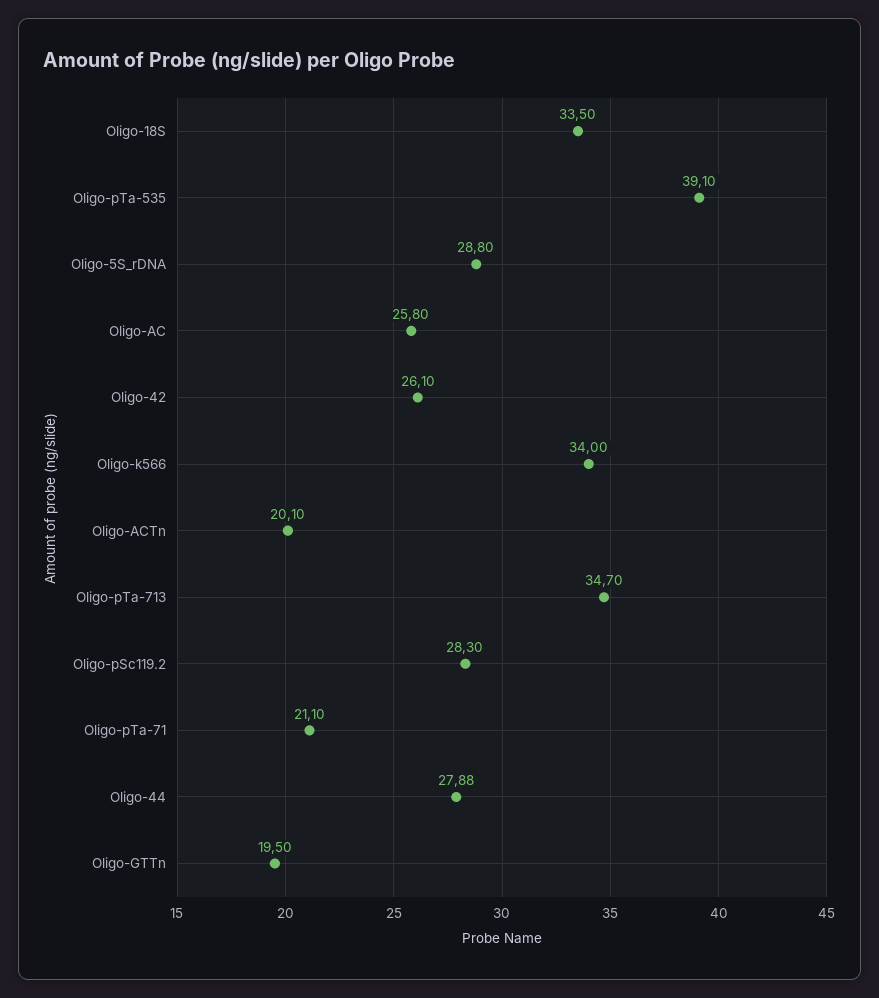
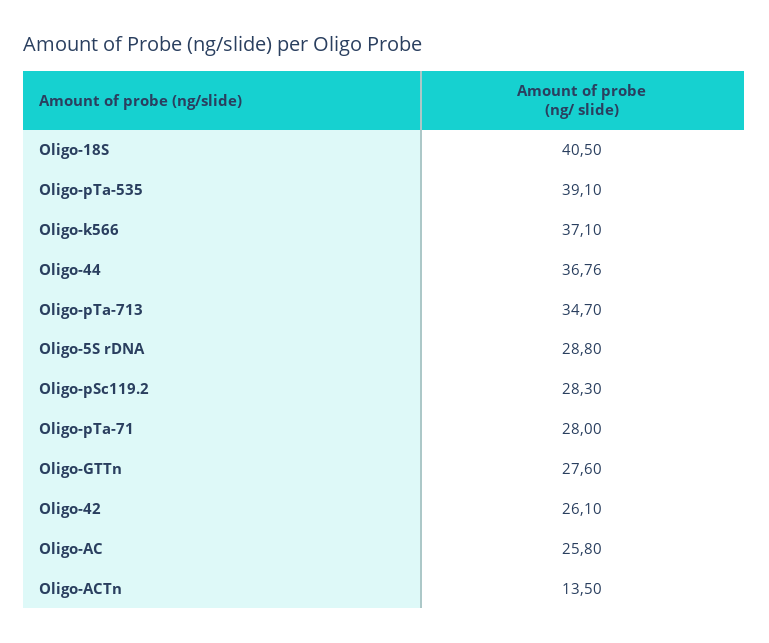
  {
-   "Oligo-18S": 33.5,
+   "Oligo-18S": 40.5,
    "Oligo-pTa-535": 39.1,
    "Oligo-5S_rDNA": 28.8,
    "Oligo-AC": 25.8,
    "Oligo-42": 26.1,
-   "Oligo-k566": 34,
+   "Oligo-k566": 37.1,
-   "Oligo-ACTn": 20.1,
+   "Oligo-ACTn": 13.5,
    "Oligo-pTa-713": 34.7,
    "Oligo-pSc119.2": 28.3,
-   "Oligo-pTa-71": 21.1,
+   "Oligo-pTa-71": 28,
-   "Oligo-44": 27.88,
+   "Oligo-44": 36.76,
-   "Oligo-GTTn": 19.5
+   "Oligo-GTTn": 27.6
  }

